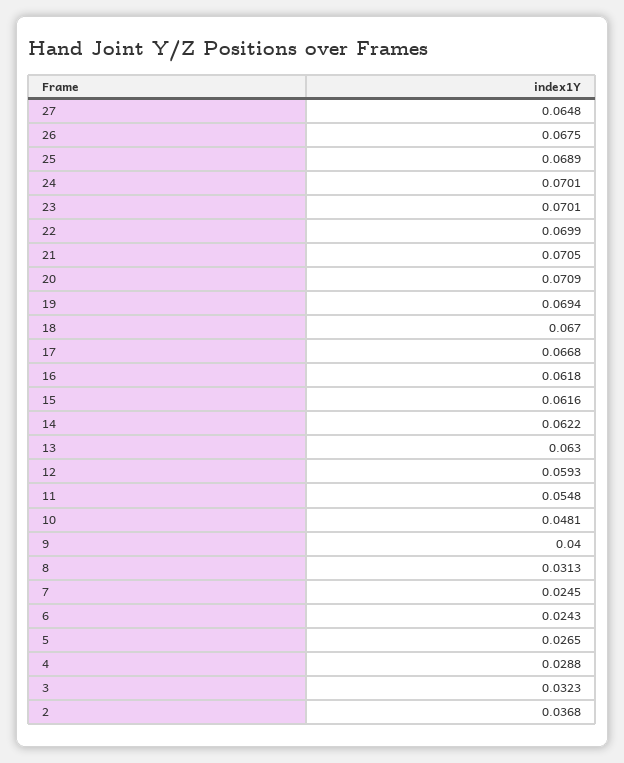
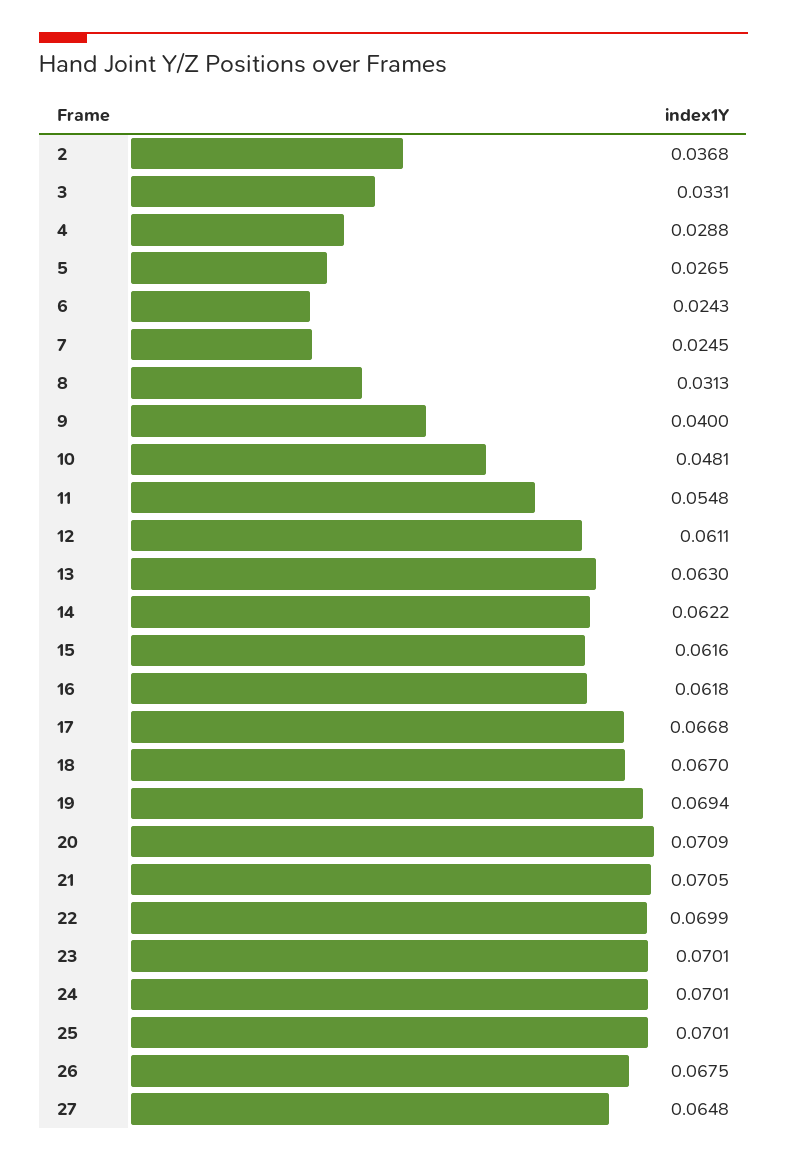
  {
    "27": 0.0648,
    "26": 0.0675,
-   "25": 0.0689,
+   "25": 0.0701,
    "24": 0.0701,
    "23": 0.0701,
    "22": 0.0699,
    "21": 0.0705,
    "20": 0.0709,
    "19": 0.0694,
    "18": 0.067,
    "17": 0.0668,
    "16": 0.0618,
    "15": 0.0616,
    "14": 0.0622,
    "13": 0.063,
-   "12": 0.0593,
+   "12": 0.0611,
    "11": 0.0548,
    "10": 0.0481,
    "9": 0.04,
    "8": 0.0313,
    "7": 0.0245,
    "6": 0.0243,
    "5": 0.0265,
    "4": 0.0288,
-   "3": 0.0323,
+   "3": 0.0331,
    "2": 0.0368
  }

